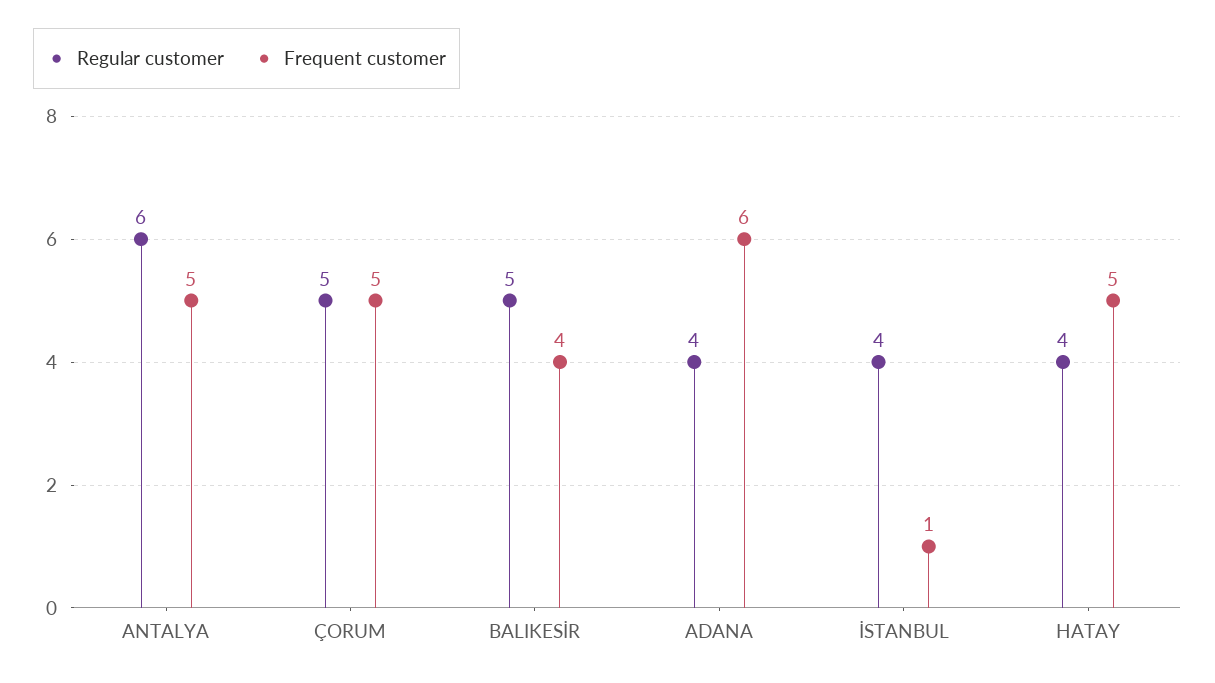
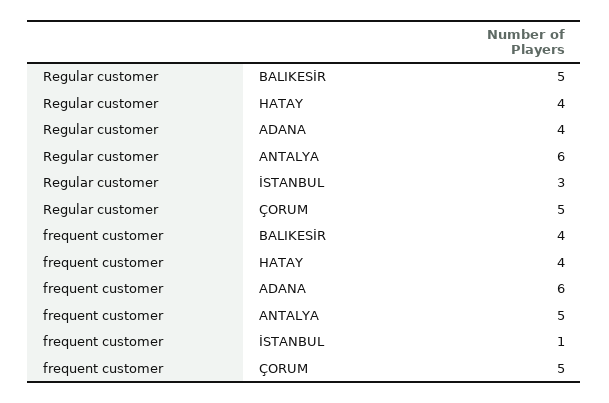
  {
    "Regular customer": {
      "ANTALYA": 6,
      "ÇORUM": 5,
      "BALIKESİR": 5,
      "ADANA": 4,
-     "İSTANBUL": 4,
+     "İSTANBUL": 3,
      "HATAY": 4
    },
    "Frequent customer": {
      "ANTALYA": 5,
      "ÇORUM": 5,
      "BALIKESİR": 4,
      "ADANA": 6,
      "İSTANBUL": 1,
-     "HATAY": 5
+     "HATAY": 4
    }
  }

